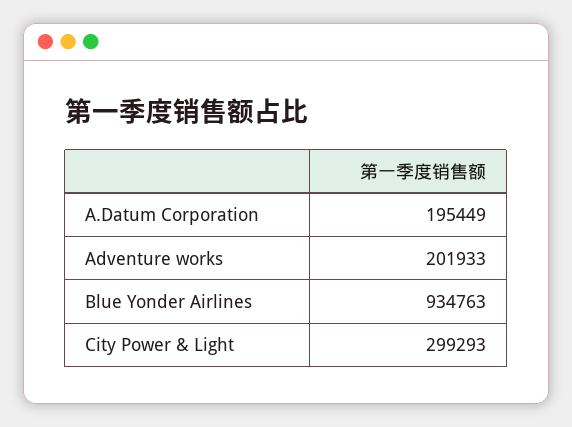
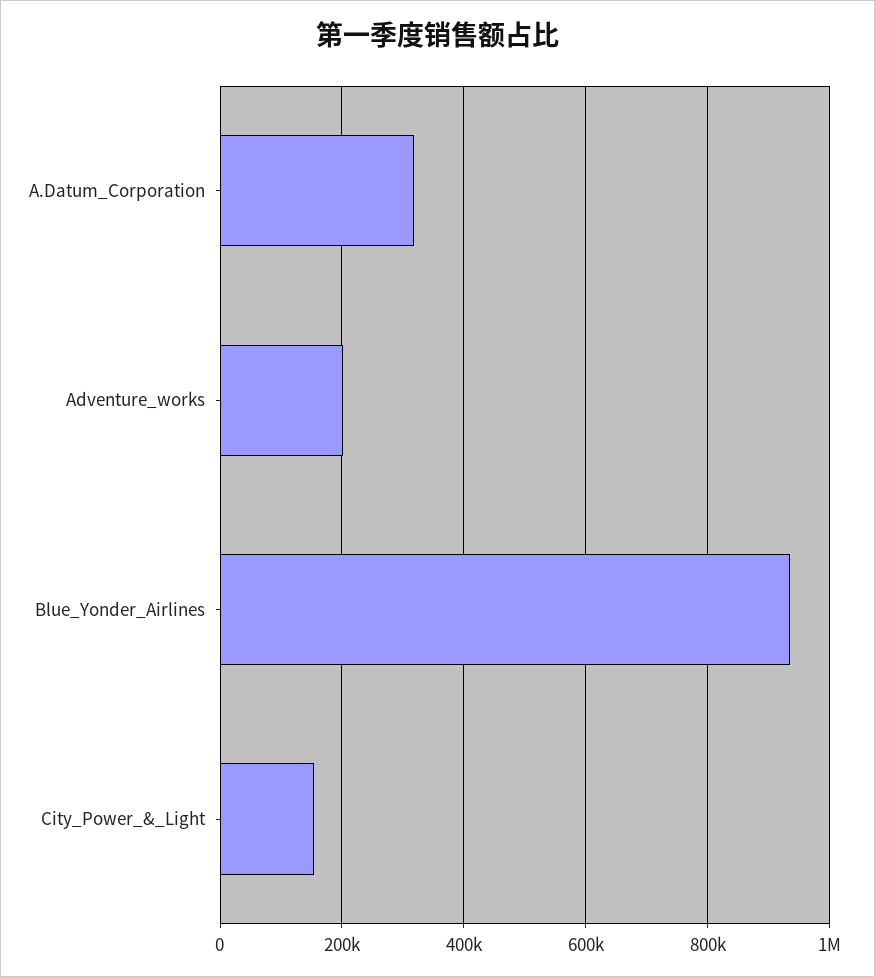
  {
-   "A.Datum Corporation": 195449,
+   "A.Datum Corporation": 320000,
    "Adventure works": 201933,
    "Blue Yonder Airlines": 934763,
-   "City Power & Light": 299293
+   "City Power & Light": 160000
  }

